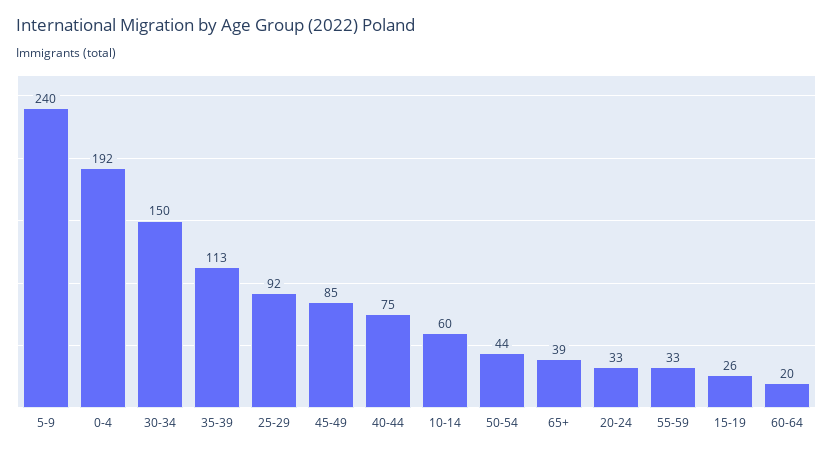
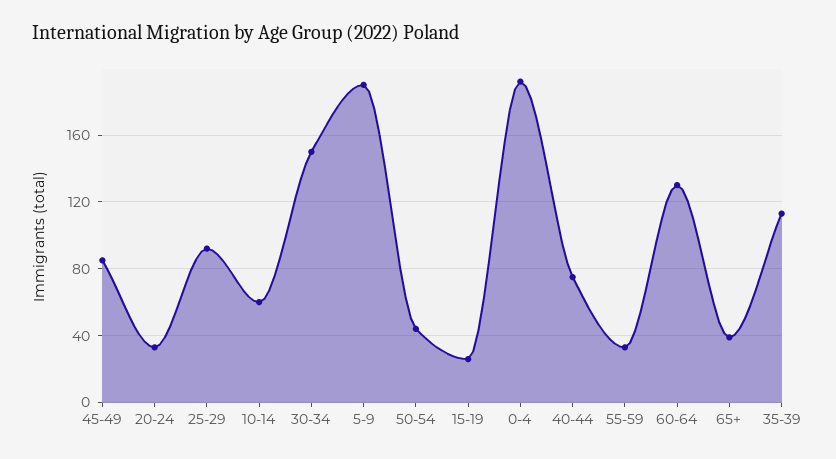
  {
-   "5-9": 240,
+   "5-9": 190,
    "0-4": 192,
    "30-34": 150,
    "35-39": 113,
    "25-29": 92,
    "45-49": 85,
    "40-44": 75,
    "10-14": 60,
    "50-54": 44,
    "65+": 39,
    "20-24": 33,
    "55-59": 33,
    "15-19": 26,
-   "60-64": 20
+   "60-64": 130
  }

